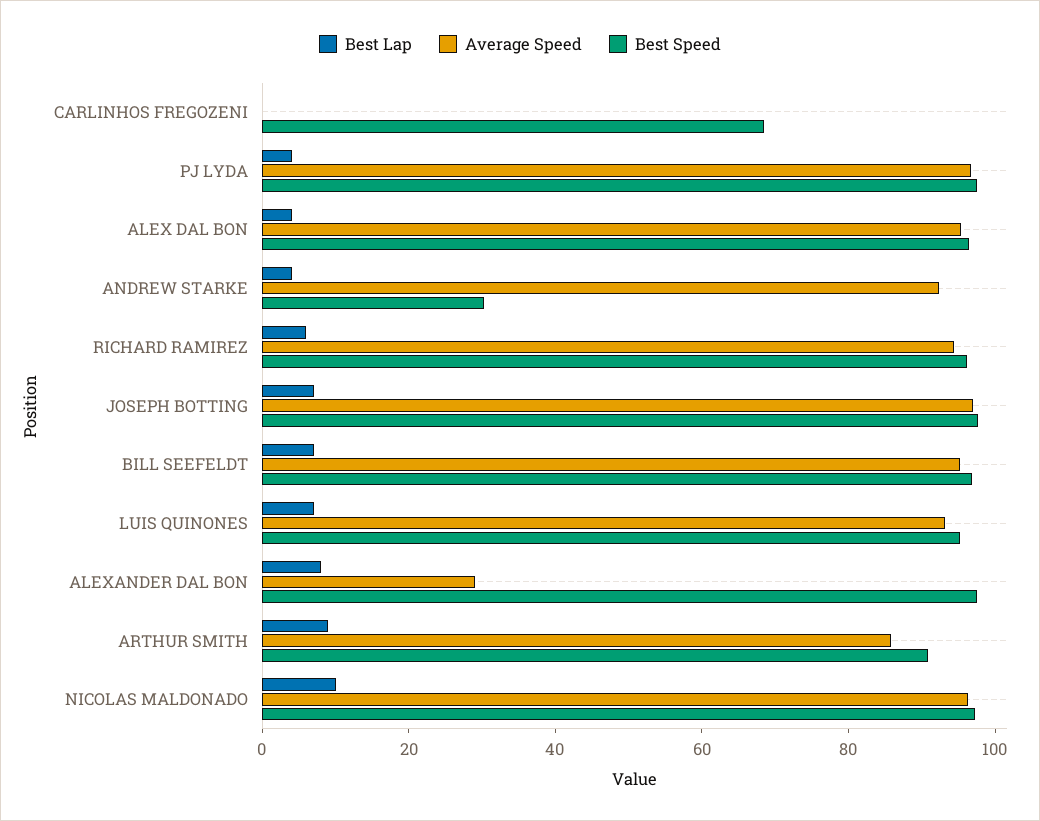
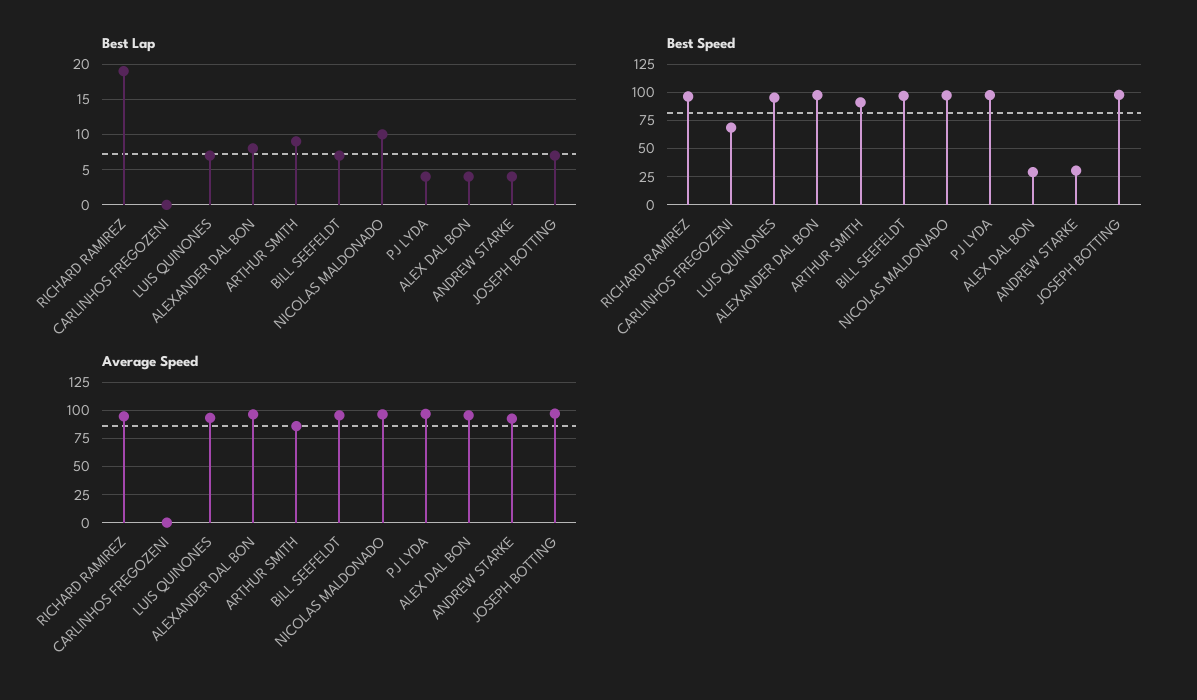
  {
    "Best Lap": {
      "CARLINHOS FREGOZENI": 0,
      "PJ LYDA": 4,
      "ALEX DAL BON": 4,
      "ANDREW STARKE": 4,
-     "RICHARD RAMIREZ": 5,
+     "RICHARD RAMIREZ": 19,
      "JOSEPH BOTTING": 7,
      "BILL SEEFELDT": 7,
      "LUIS QUINONES": 7,
      "ALEXANDER DAL BON": 8,
      "ARTHUR SMITH": 9,
      "NICOLAS MALDONADO": 10
    },
    "Average Speed": {
      "CARLINHOS FREGOZENI": 0,
      "PJ LYDA": 95,
      "ALEX DAL BON": 95,
      "ANDREW STARKE": 90,
      "RICHARD RAMIREZ": 95,
      "JOSEPH BOTTING": 95,
      "BILL SEEFELDT": 95,
      "LUIS QUINONES": 95,
-     "ALEXANDER DAL BON": 30,
+     "ALEXANDER DAL BON": 100,
      "ARTHUR SMITH": 85,
      "NICOLAS MALDONADO": 95
    },
    "Best Speed": {
      "CARLINHOS FREGOZENI": 70,
      "PJ LYDA": 100,
-     "ALEX DAL BON": 95,
+     "ALEX DAL BON": 25,
      "ANDREW STARKE": 30,
      "RICHARD RAMIREZ": 95,
      "JOSEPH BOTTING": 100,
      "BILL SEEFELDT": 95,
      "LUIS QUINONES": 95,
      "ALEXANDER DAL BON": 100,
      "ARTHUR SMITH": 90,
      "NICOLAS MALDONADO": 95
    }
  }

